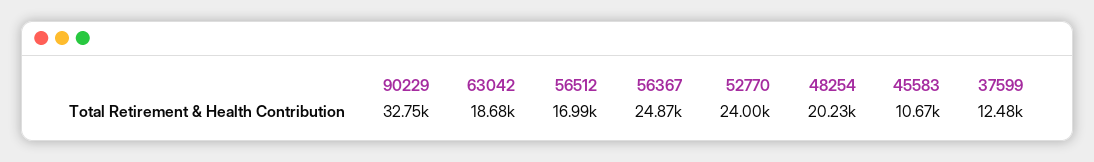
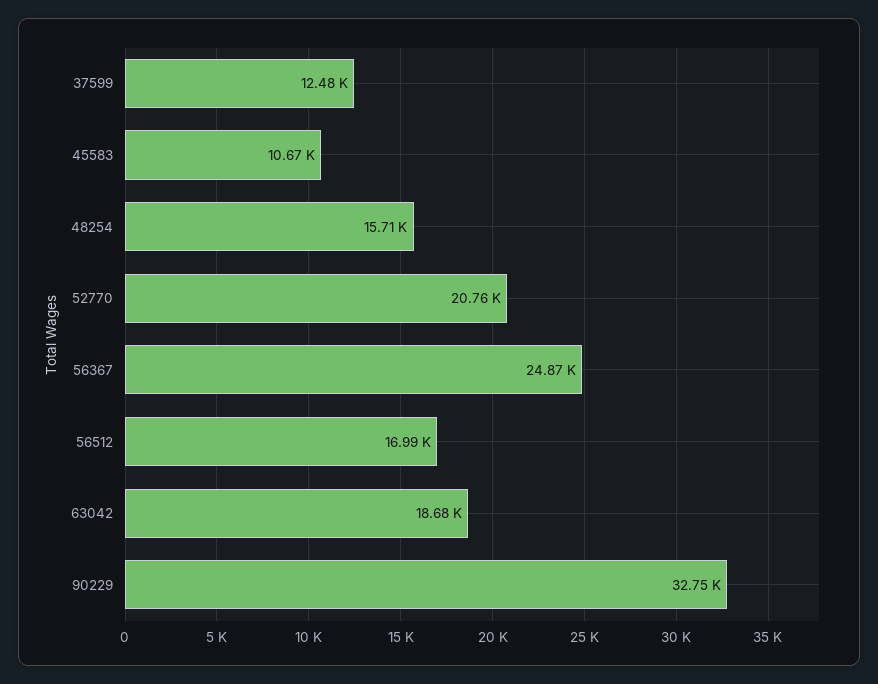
  {
    "90229": 32750,
    "63042": 18680,
    "56512": 16990,
    "56367": 24870,
-   "52770": 24000,
+   "52770": 20760,
-   "48254": 20230,
+   "48254": 15710,
    "45583": 10670,
    "37599": 12480
  }

